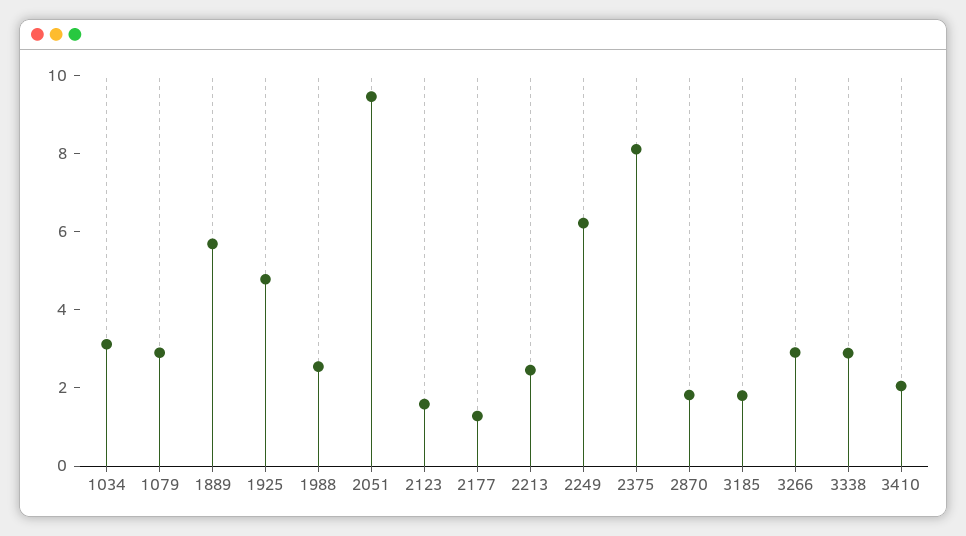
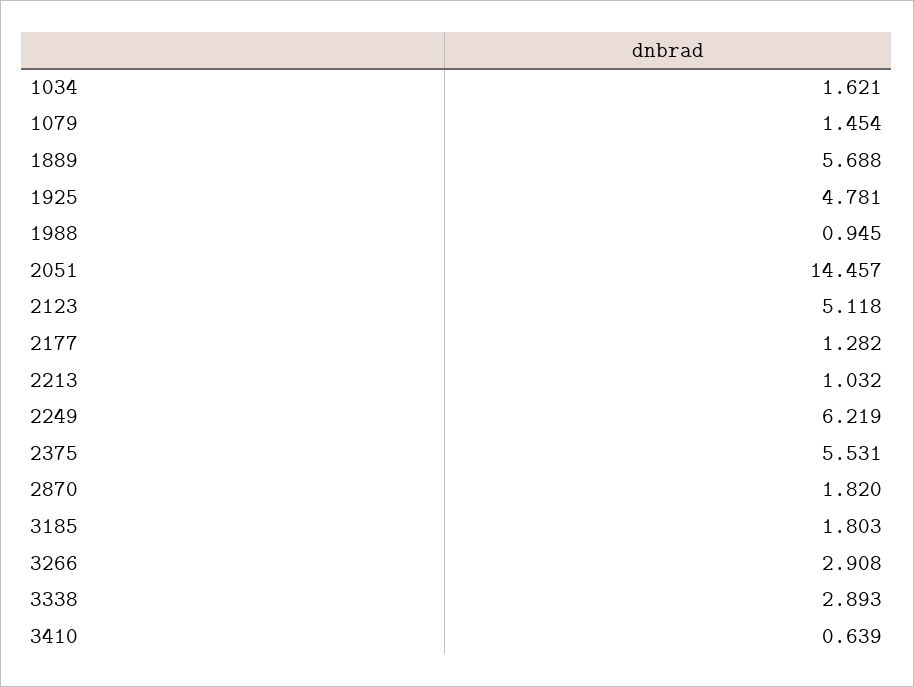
  {
-   "1034": 3,
+   "1034": 1.621,
-   "1079": 3,
+   "1079": 1.454,
    "1889": 5.688,
    "1925": 4.781,
-   "1988": 2.5,
+   "1988": 0.945,
-   "2051": 9.5,
+   "2051": 14.457,
-   "2123": 1.5,
+   "2123": 5.118,
    "2177": 1.282,
-   "2213": 2.5,
+   "2213": 1.032,
    "2249": 6.219,
-   "2375": 8,
+   "2375": 5.531,
    "2870": 1.82,
    "3185": 1.803,
    "3266": 2.908,
    "3338": 2.893,
-   "3410": 2
+   "3410": 0.639
  }

